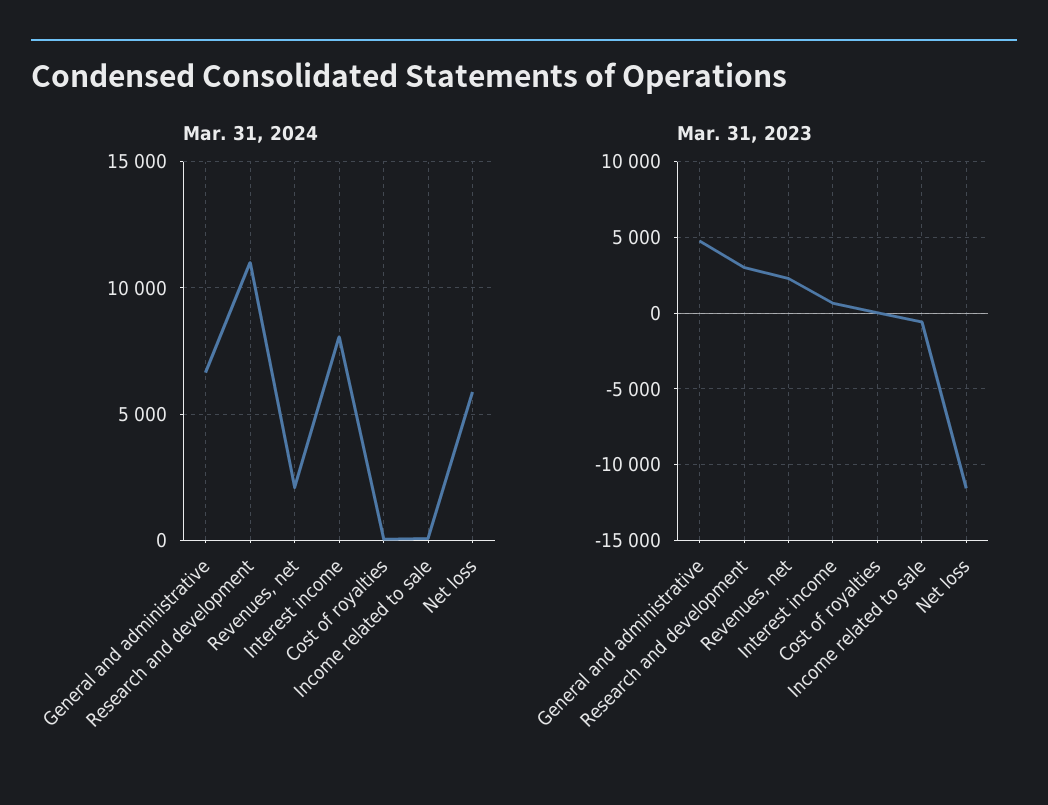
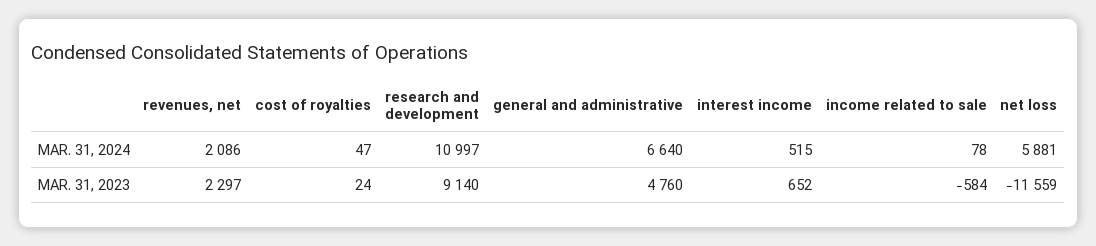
  {
    "Mar. 31, 2024": {
      "General and administrative": 6640,
      "Research and development": 10997,
      "Revenues, net": 2086,
-     "Interest income": 8000,
+     "Interest income": 515,
      "Cost of royalties": 47,
      "Income related to sale": 78,
      "Net loss": 5881
    },
    "Mar. 31, 2023": {
      "General and administrative": 4760,
-     "Research and development": 3000,
+     "Research and development": 9140,
      "Revenues, net": 2297,
      "Interest income": 652,
      "Cost of royalties": 24,
      "Income related to sale": -584,
      "Net loss": -11559
    }
  }

